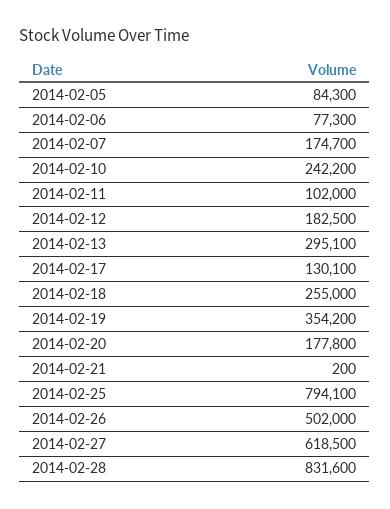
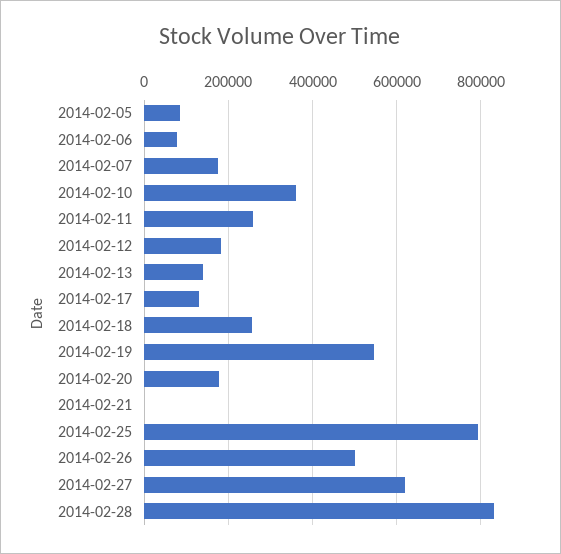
  {
    "2014-02-05": 84300,
    "2014-02-06": 77300,
    "2014-02-07": 174700,
-   "2014-02-10": 242200,
+   "2014-02-10": 360000,
-   "2014-02-11": 102000,
+   "2014-02-11": 260000,
    "2014-02-12": 182500,
-   "2014-02-13": 295100,
+   "2014-02-13": 140000,
    "2014-02-17": 130100,
    "2014-02-18": 255000,
-   "2014-02-19": 354200,
+   "2014-02-19": 540000,
    "2014-02-20": 177800,
    "2014-02-21": 200,
    "2014-02-25": 794100,
    "2014-02-26": 502000,
    "2014-02-27": 618500,
    "2014-02-28": 831600
  }

